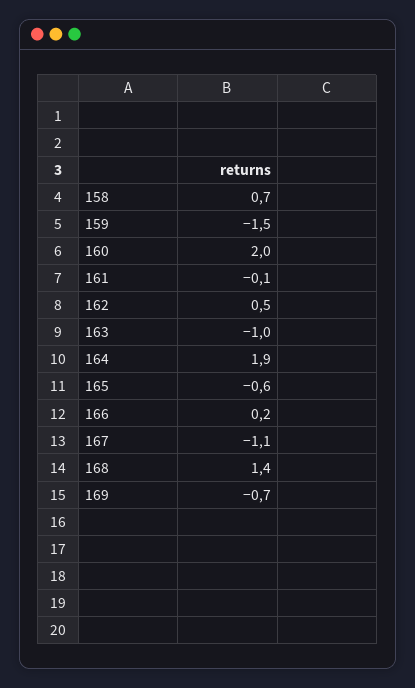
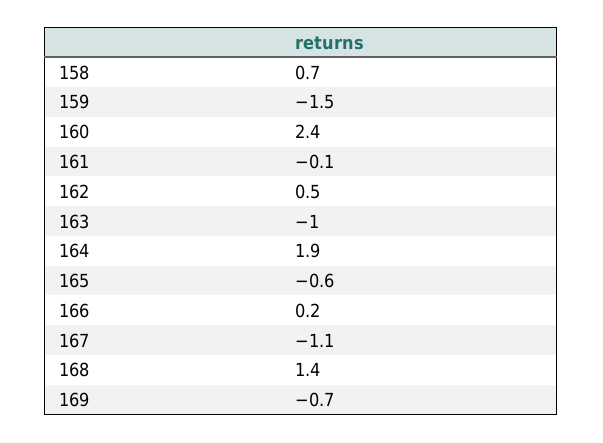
  {
    "158": 0.7,
    "159": -1.5,
-   "160": 2,
+   "160": 2.4,
    "161": -0.1,
    "162": 0.5,
    "163": -1,
    "164": 1.9,
    "165": -0.6,
    "166": 0.2,
    "167": -1.1,
    "168": 1.4,
    "169": -0.7
  }

